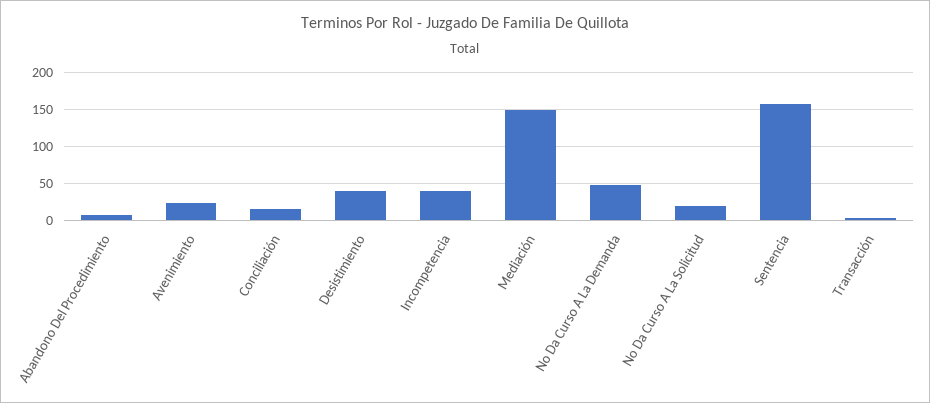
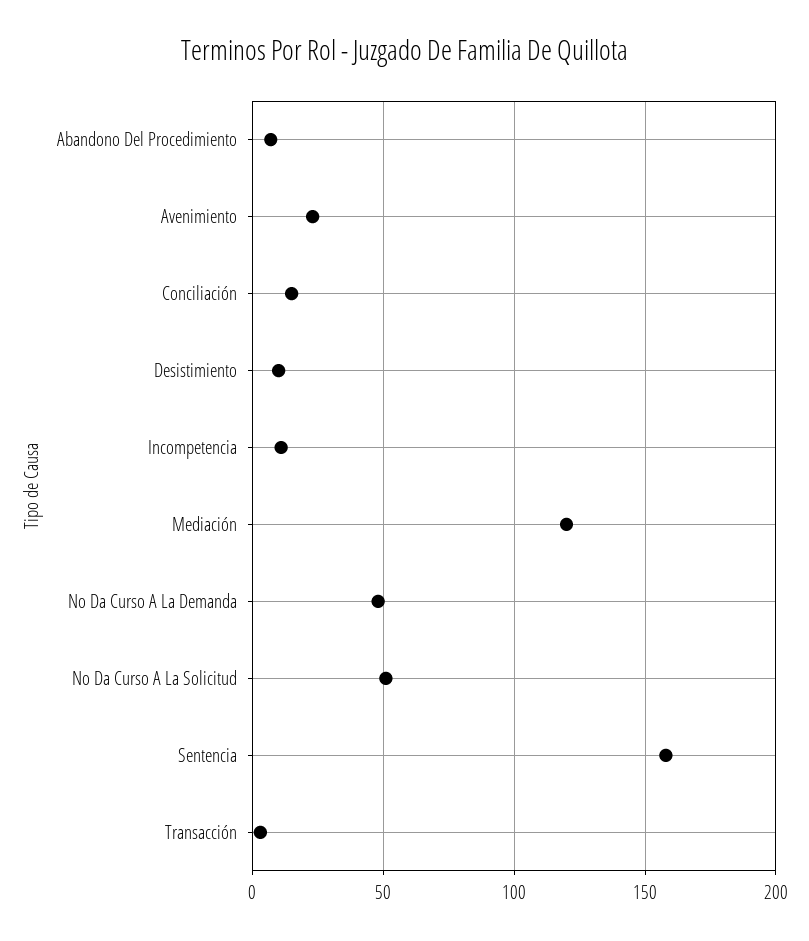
  {
    "Abandono Del Procedimiento": 5,
    "Avenimiento": 25,
    "Conciliación": 15,
-   "Desistimiento": 40,
+   "Desistimiento": 10,
-   "Incompetencia": 40,
+   "Incompetencia": 10,
-   "Mediación": 150,
+   "Mediación": 120,
    "No Da Curso A La Demanda": 50,
-   "No Da Curso A La Solicitud": 20,
+   "No Da Curso A La Solicitud": 50,
    "Sentencia": 160,
    "Transacción": 5
  }

